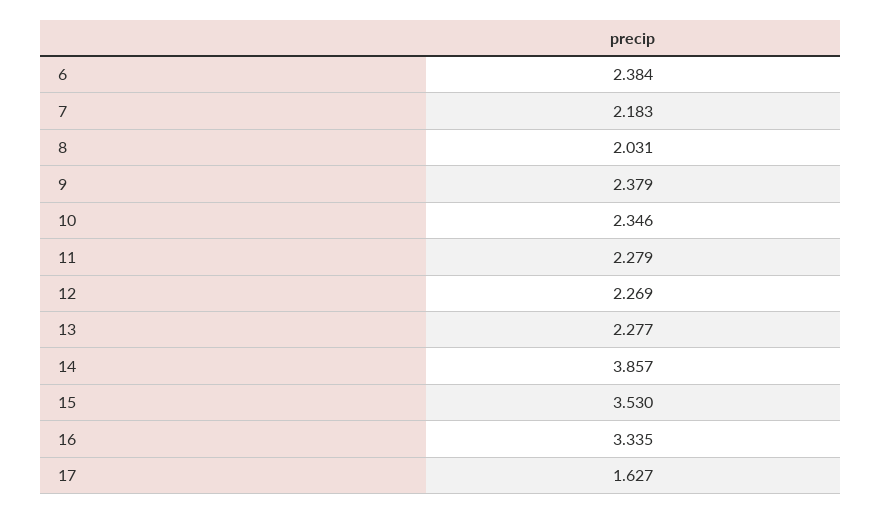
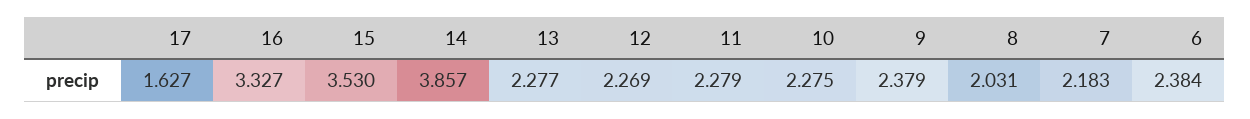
  {
    "6": 2.384,
    "7": 2.183,
    "8": 2.031,
    "9": 2.379,
-   "10": 2.346,
+   "10": 2.275,
    "11": 2.279,
    "12": 2.269,
    "13": 2.277,
    "14": 3.857,
    "15": 3.53,
-   "16": 3.335,
+   "16": 3.327,
    "17": 1.627
  }

